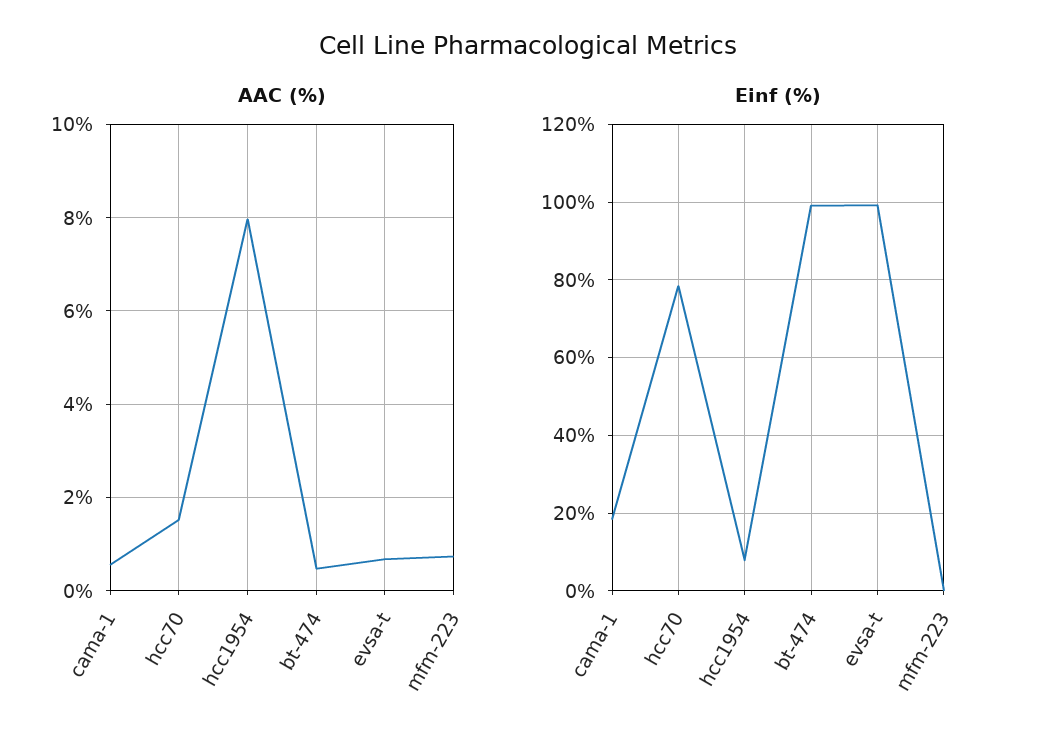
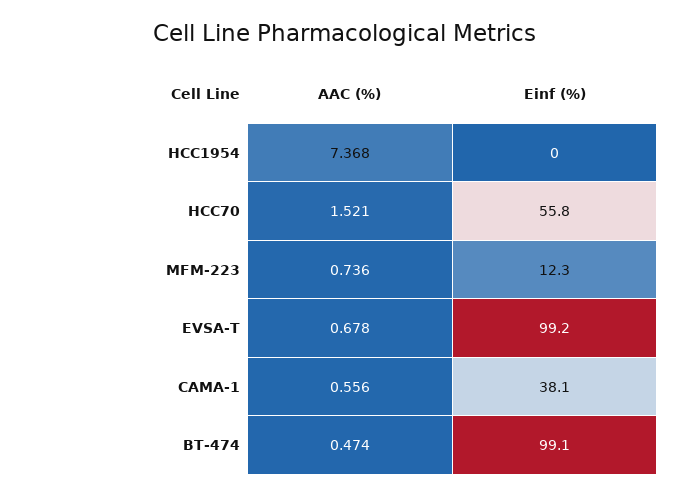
  {
    "AAC (%)": {
      "cama-1": 0.556,
      "hcc70": 1.521,
-     "hcc1954": 8,
+     "hcc1954": 7.368,
      "bt-474": 0.474,
      "evsa-t": 0.678,
      "mfm-223": 0.736
    },
    "Einf (%)": {
-     "cama-1": 18,
+     "cama-1": 38.1,
-     "hcc70": 78,
+     "hcc70": 55.8,
-     "hcc1954": 8,
+     "hcc1954": 0,
      "bt-474": 99.1,
      "evsa-t": 99.2,
-     "mfm-223": 0
+     "mfm-223": 12.3
    }
  }

